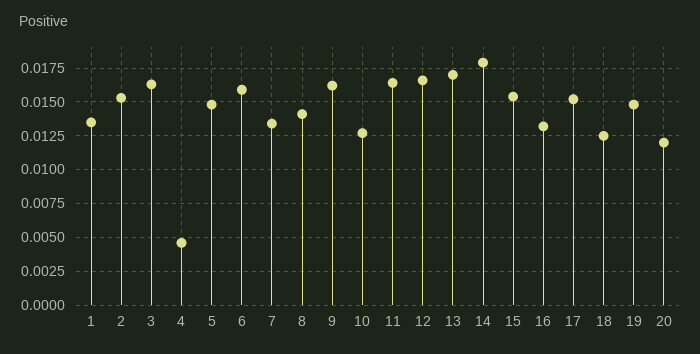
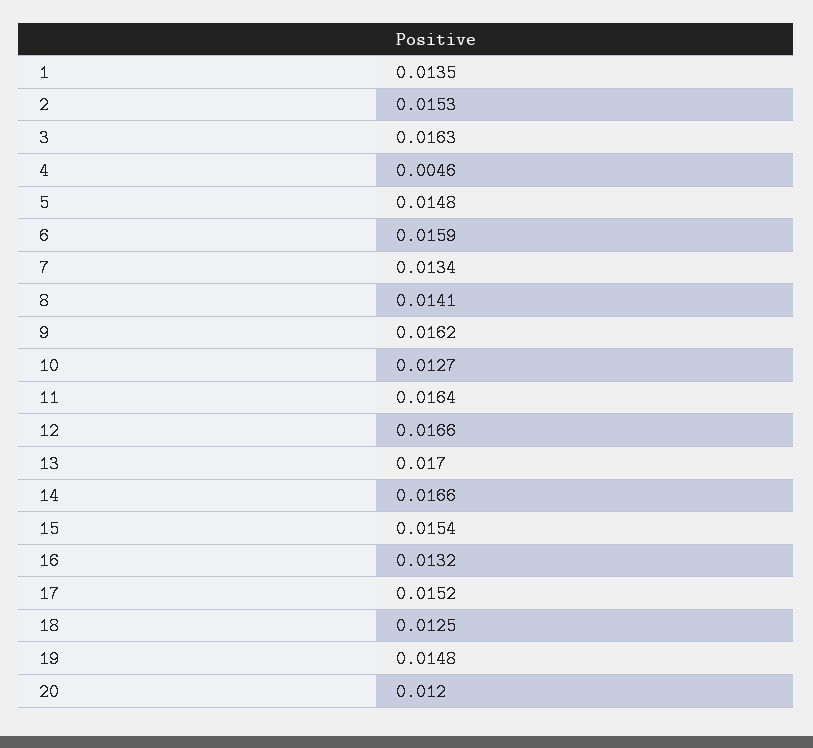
  {
    "1": 0.0135,
    "2": 0.0153,
    "3": 0.0163,
    "4": 0.0046,
    "5": 0.0148,
    "6": 0.0159,
    "7": 0.0134,
    "8": 0.0141,
    "9": 0.0162,
    "10": 0.0127,
    "11": 0.0164,
    "12": 0.0166,
    "13": 0.017,
-   "14": 0.018,
+   "14": 0.0166,
    "15": 0.0154,
    "16": 0.0132,
    "17": 0.0152,
    "18": 0.0125,
    "19": 0.0148,
    "20": 0.012
  }

